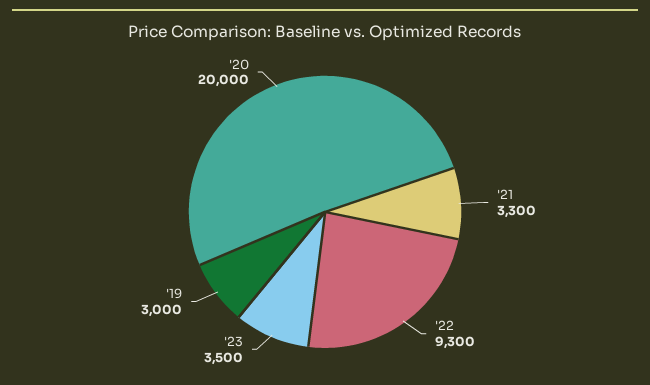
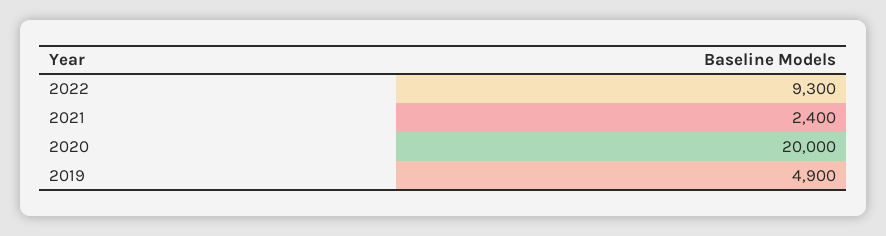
  {
-   "'21": 3300,
+   "'21": 2400,
    "'22": 9300,
-   "'23": 3500,
-   "'19": 3000,
+   "'19": 4900,
    "'20": 20000
  }

